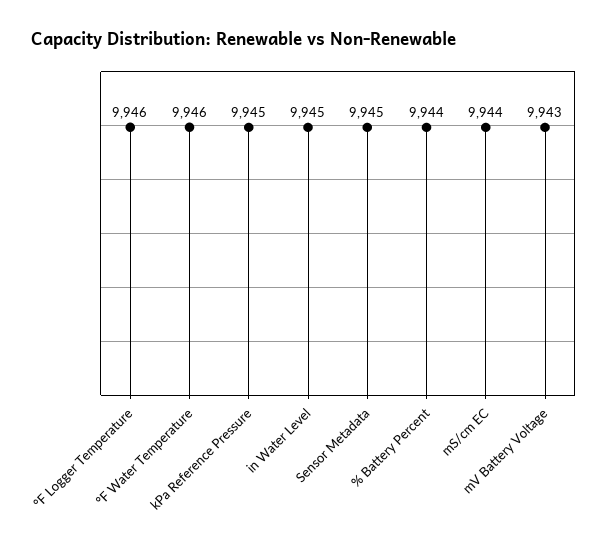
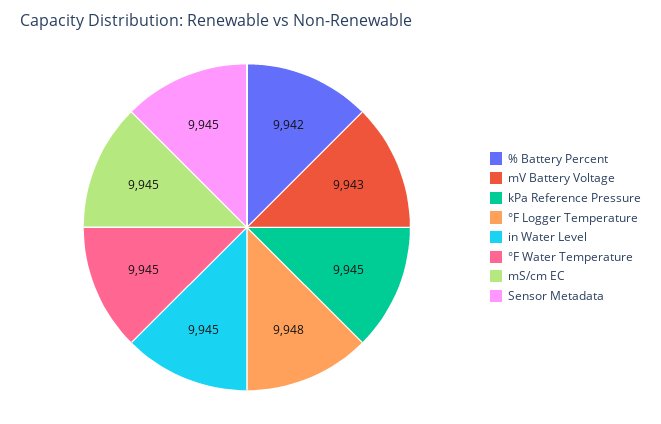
  {
-   "°F Logger Temperature": 9946,
+   "°F Logger Temperature": 9948,
-   "°F Water Temperature": 9946,
+   "°F Water Temperature": 9945,
    "kPa Reference Pressure": 9945,
    "in Water Level": 9945,
    "Sensor Metadata": 9945,
-   "% Battery Percent": 9944,
+   "% Battery Percent": 9942,
-   "mS/cm EC": 9944,
+   "mS/cm EC": 9945,
    "mV Battery Voltage": 9943
  }

